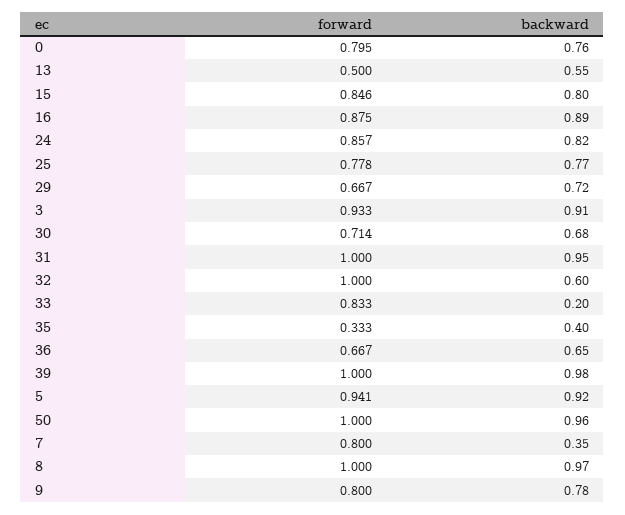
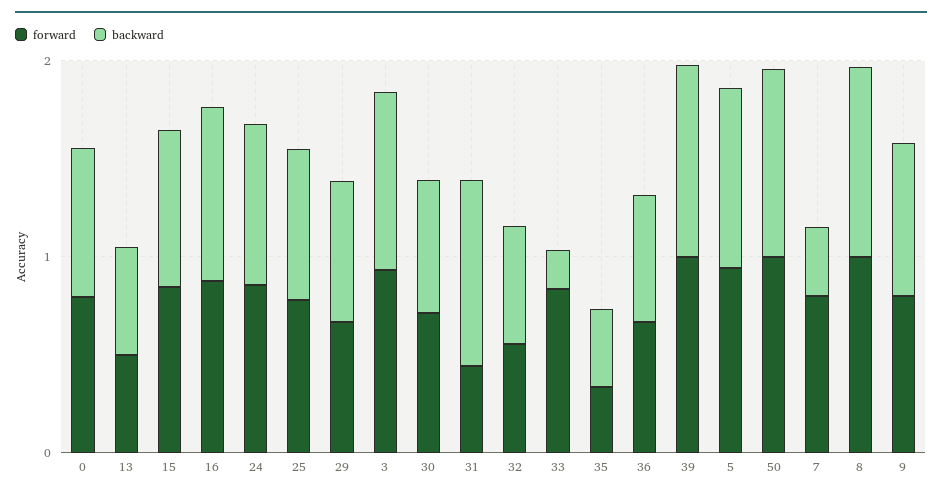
  {
    "forward": {
      "0": 0.795,
      "13": 0.5,
      "15": 0.846,
      "16": 0.875,
      "24": 0.857,
      "25": 0.778,
      "29": 0.667,
      "3": 0.933,
      "30": 0.714,
-     "31": 1,
+     "31": 0.4,
-     "32": 1,
+     "32": 0.6,
      "33": 0.833,
      "35": 0.333,
      "36": 0.667,
      "39": 1,
      "5": 0.941,
      "50": 1,
      "7": 0.8,
      "8": 1,
      "9": 0.8
    },
    "backward": {
      "0": 0.76,
      "13": 0.55,
      "15": 0.8,
      "16": 0.89,
      "24": 0.82,
      "25": 0.77,
      "29": 0.72,
      "3": 0.91,
      "30": 0.68,
      "31": 0.95,
      "32": 0.6,
      "33": 0.2,
      "35": 0.4,
      "36": 0.65,
      "39": 0.98,
      "5": 0.92,
      "50": 0.96,
      "7": 0.35,
      "8": 0.97,
      "9": 0.78
    }
  }

